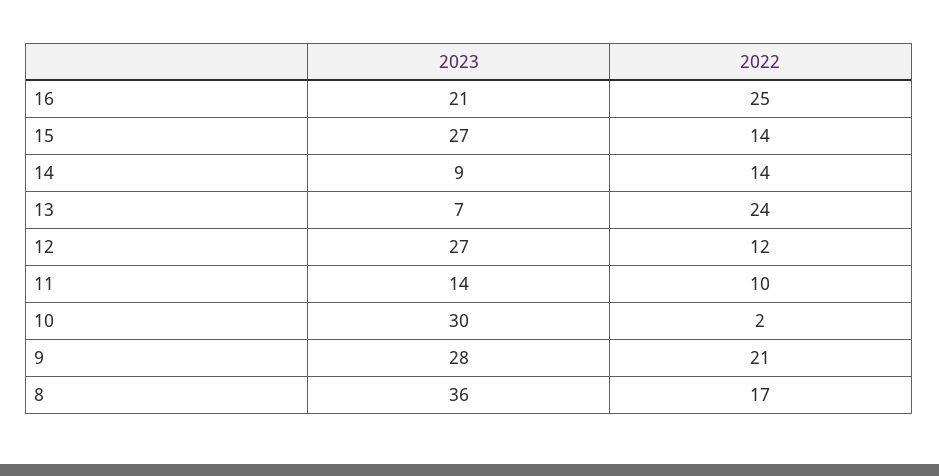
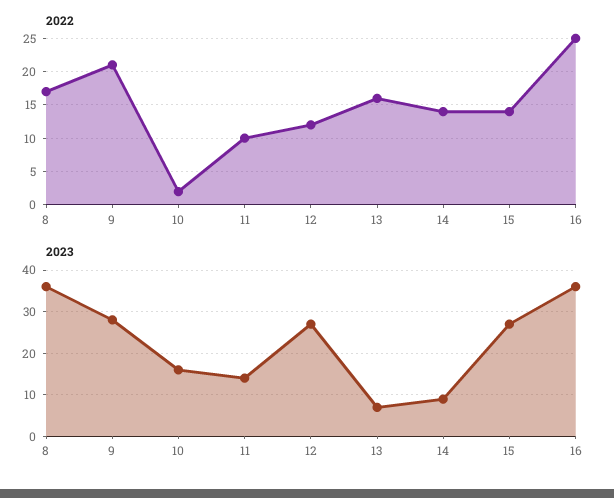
  {
    "2023": {
-     "16": 21,
+     "16": 35,
      "15": 27,
      "14": 9,
      "13": 7,
      "12": 27,
      "11": 14,
-     "10": 30,
+     "10": 15,
      "9": 28,
      "8": 36
    },
    "2022": {
      "16": 25,
      "15": 14,
      "14": 14,
-     "13": 24,
+     "13": 16,
      "12": 12,
      "11": 10,
      "10": 2,
      "9": 21,
      "8": 17
    }
  }

